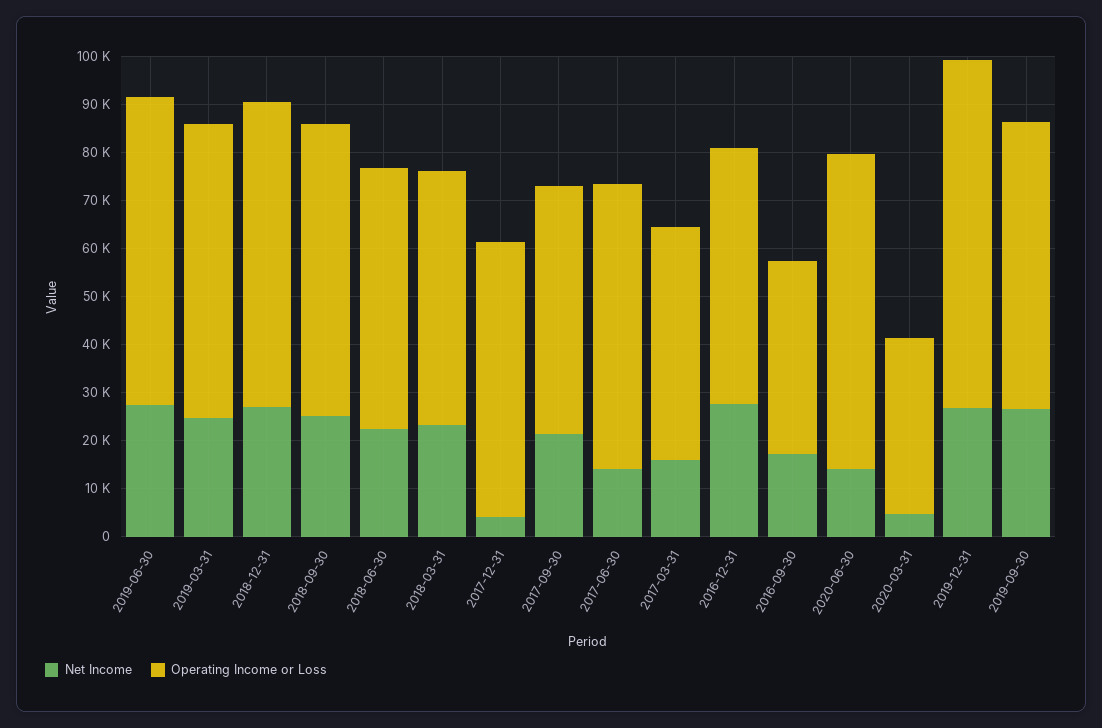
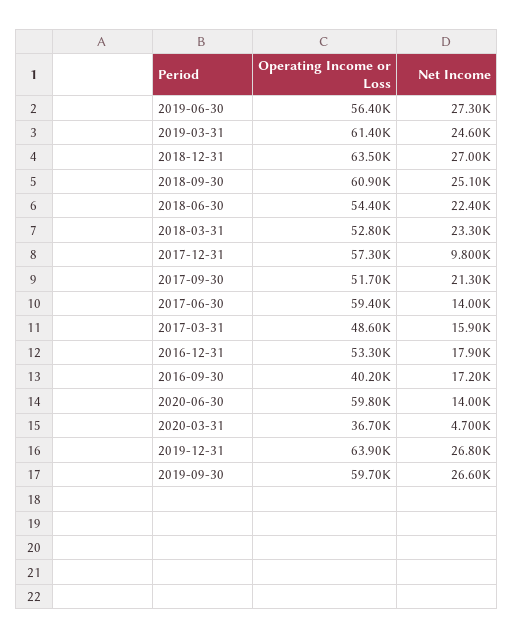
  {
    "Net Income": {
      "2019-06-30": 27300,
      "2019-03-31": 24600,
      "2018-12-31": 27000,
      "2018-09-30": 25100,
      "2018-06-30": 22400,
      "2018-03-31": 23300,
-     "2017-12-31": 4000,
+     "2017-12-31": 9800,
      "2017-09-30": 21300,
      "2017-06-30": 14000,
      "2017-03-31": 15900,
-     "2016-12-31": 28000,
+     "2016-12-31": 17900,
      "2016-09-30": 17200,
      "2020-06-30": 14000,
      "2020-03-31": 4700,
      "2019-12-31": 26800,
      "2019-09-30": 26600
    },
    "Operating Income or Loss": {
-     "2019-06-30": 64000,
+     "2019-06-30": 56400,
      "2019-03-31": 61400,
      "2018-12-31": 63500,
      "2018-09-30": 60900,
      "2018-06-30": 54400,
      "2018-03-31": 52800,
      "2017-12-31": 57300,
      "2017-09-30": 51700,
      "2017-06-30": 59400,
      "2017-03-31": 48600,
      "2016-12-31": 53300,
      "2016-09-30": 40200,
-     "2020-06-30": 66000,
+     "2020-06-30": 59800,
      "2020-03-31": 36700,
-     "2019-12-31": 72000,
+     "2019-12-31": 63900,
      "2019-09-30": 59700
    }
  }

